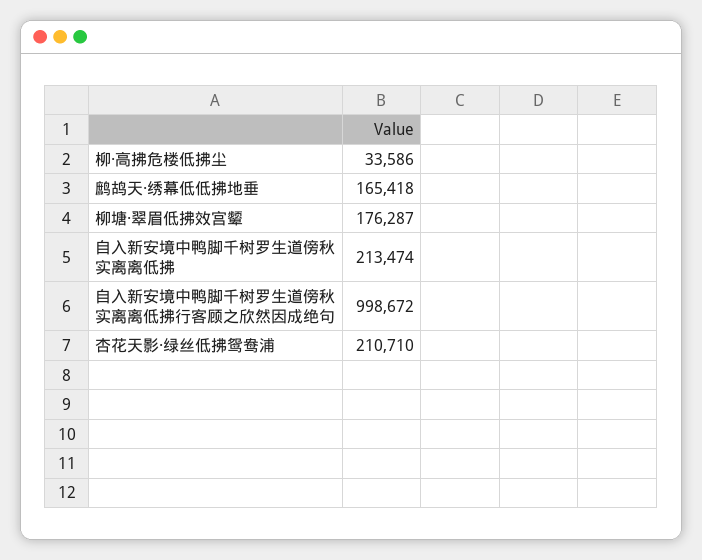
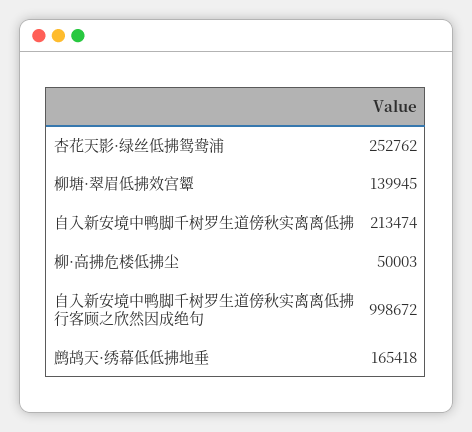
  {
-   "柳·高拂危楼低拂尘": 33586,
+   "柳·高拂危楼低拂尘": 50003,
    "鹧鸪天·绣幕低低拂地垂": 165418,
-   "柳塘·翠眉低拂效宫颦": 176287,
+   "柳塘·翠眉低拂效宫颦": 139945,
    "自入新安境中鸭脚千树罗生道傍秋实离离低拂": 213474,
    "自入新安境中鸭脚千树罗生道傍秋实离离低拂行客顾之欣然因成绝句": 998672,
-   "杏花天影·绿丝低拂鸳鸯浦": 210710
+   "杏花天影·绿丝低拂鸳鸯浦": 252762
  }

